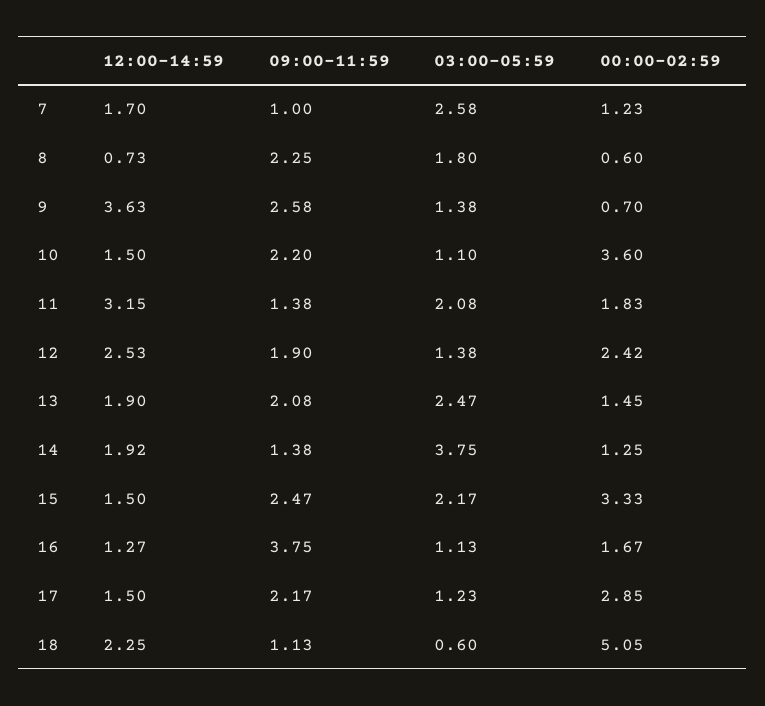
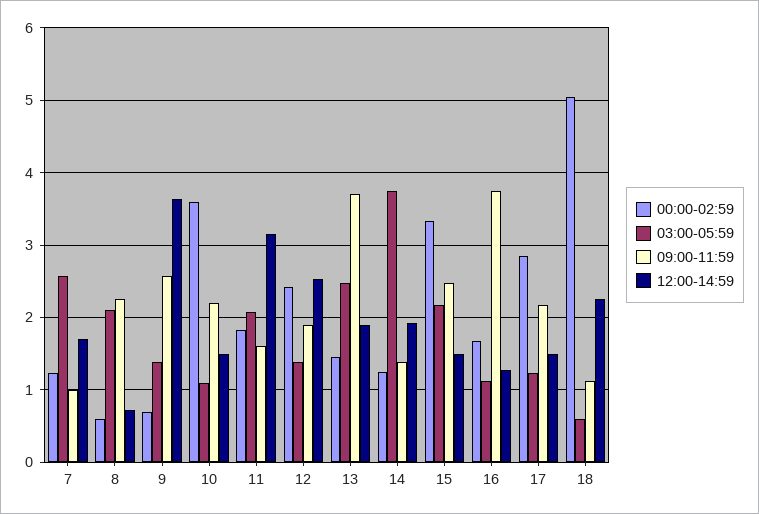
  {
    "12:00-14:59": {
      "7": 1.7,
      "8": 0.73,
      "9": 3.63,
      "10": 1.5,
      "11": 3.15,
      "12": 2.53,
      "13": 1.9,
      "14": 1.92,
      "15": 1.5,
      "16": 1.27,
      "17": 1.5,
      "18": 2.25
    },
    "09:00-11:59": {
      "7": 1,
      "8": 2.25,
      "9": 2.58,
      "10": 2.2,
-     "11": 1.38,
+     "11": 1.6,
      "12": 1.9,
-     "13": 2.08,
+     "13": 3.7,
      "14": 1.38,
      "15": 2.47,
      "16": 3.75,
      "17": 2.17,
      "18": 1.13
    },
    "03:00-05:59": {
      "7": 2.58,
-     "8": 1.8,
+     "8": 2.1,
      "9": 1.38,
      "10": 1.1,
      "11": 2.08,
      "12": 1.38,
      "13": 2.47,
      "14": 3.75,
      "15": 2.17,
      "16": 1.13,
      "17": 1.23,
      "18": 0.6
    },
    "00:00-02:59": {
      "7": 1.23,
      "8": 0.6,
      "9": 0.7,
      "10": 3.6,
      "11": 1.83,
      "12": 2.42,
      "13": 1.45,
      "14": 1.25,
      "15": 3.33,
      "16": 1.67,
      "17": 2.85,
      "18": 5.05
    }
  }

